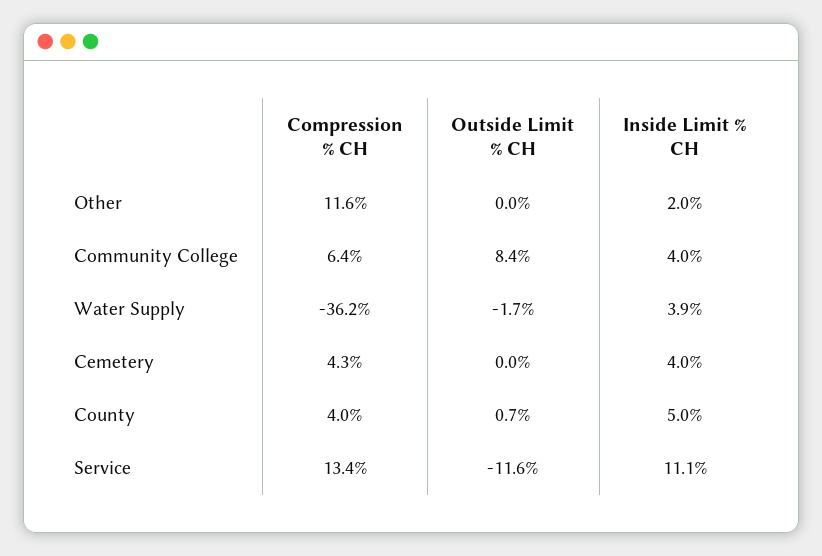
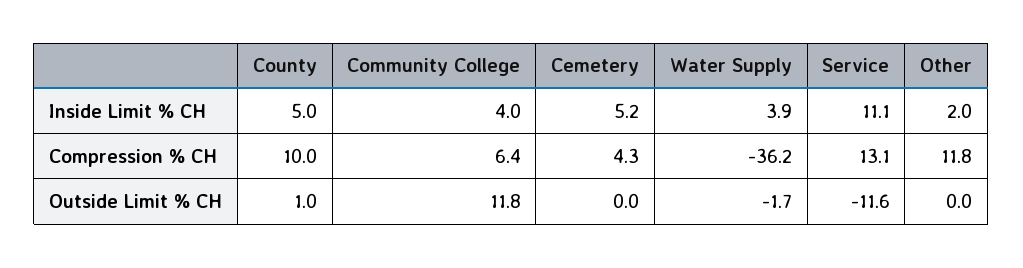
  {
    "Compression % CH": {
-     "Other": 11.6,
+     "Other": 11.8,
      "Community College": 6.4,
      "Water Supply": -36.2,
      "Cemetery": 4.3,
-     "County": 4,
+     "County": 10,
-     "Service": 13.4
+     "Service": 13.1
    },
    "Outside Limit % CH": {
      "Other": 0,
-     "Community College": 8.4,
+     "Community College": 11.8,
      "Water Supply": -1.7,
      "Cemetery": 0,
-     "County": 0.7,
+     "County": 1,
      "Service": -11.6
    },
    "Inside Limit % CH": {
      "Other": 2,
      "Community College": 4,
      "Water Supply": 3.9,
-     "Cemetery": 4,
+     "Cemetery": 5.2,
      "County": 5,
      "Service": 11.1
    }
  }

